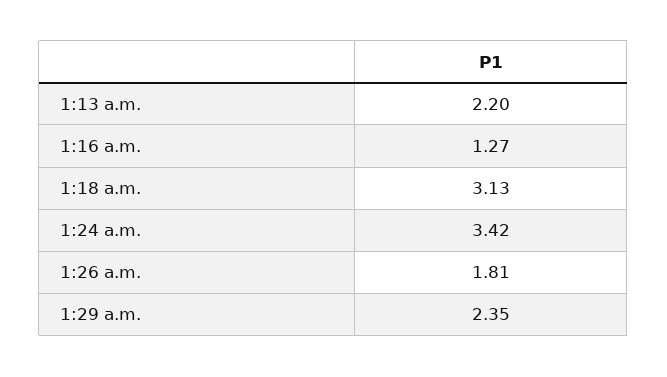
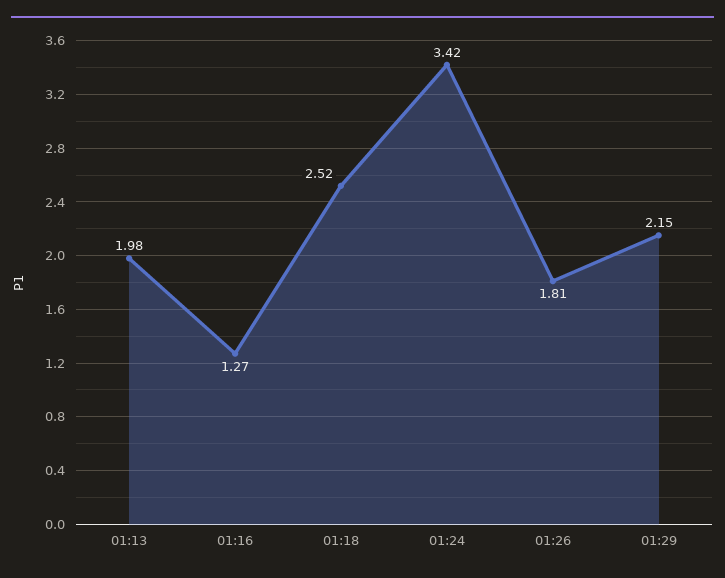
  {
-   "1:13 a.m.": 2.2,
+   "1:13 a.m.": 1.98,
    "1:16 a.m.": 1.27,
-   "1:18 a.m.": 3.13,
+   "1:18 a.m.": 2.52,
    "1:24 a.m.": 3.42,
    "1:26 a.m.": 1.81,
-   "1:29 a.m.": 2.35
+   "1:29 a.m.": 2.15
  }

